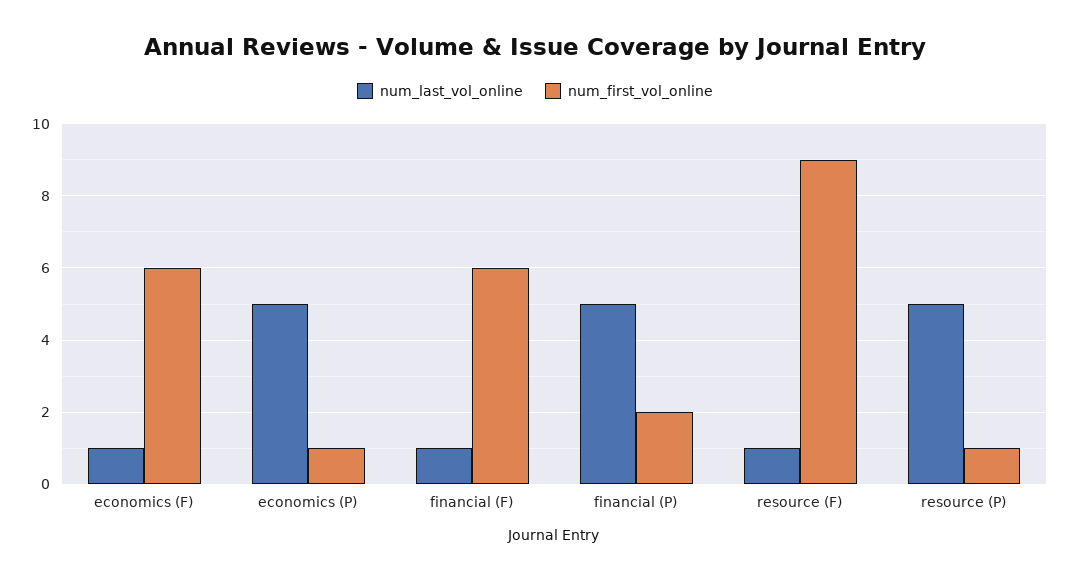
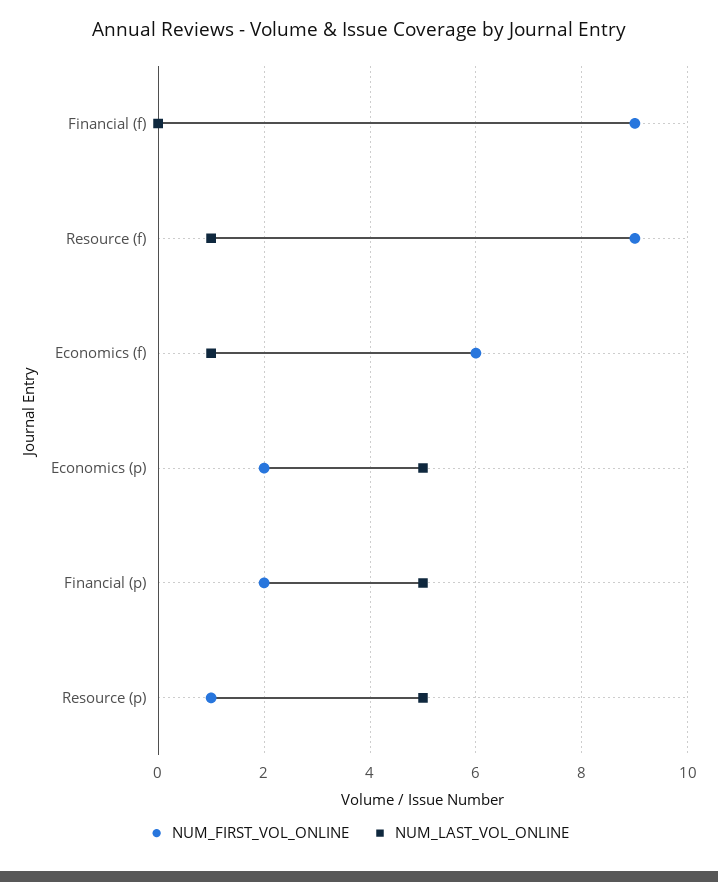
  {
    "num_last_vol_online": {
      "economics (F)": 1,
      "economics (P)": 5,
-     "financial (F)": 1,
+     "financial (F)": 0,
      "financial (P)": 5,
      "resource (F)": 1,
      "resource (P)": 5
    },
    "num_first_vol_online": {
      "economics (F)": 6,
-     "economics (P)": 1,
+     "economics (P)": 2,
-     "financial (F)": 6,
+     "financial (F)": 9,
      "financial (P)": 2,
      "resource (F)": 9,
      "resource (P)": 1
    }
  }

